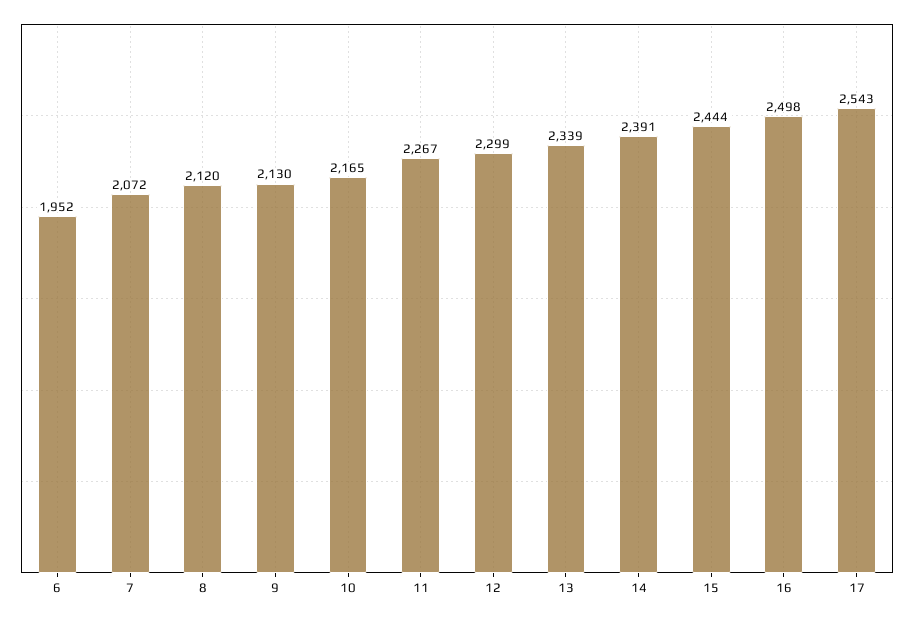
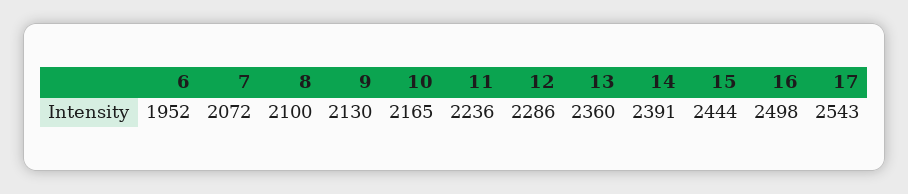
  {
    "6": 1952,
    "7": 2072,
-   "8": 2120,
+   "8": 2100,
    "9": 2130,
    "10": 2165,
-   "11": 2267,
+   "11": 2236,
-   "12": 2299,
+   "12": 2286,
-   "13": 2339,
+   "13": 2360,
    "14": 2391,
    "15": 2444,
    "16": 2498,
    "17": 2543
  }

